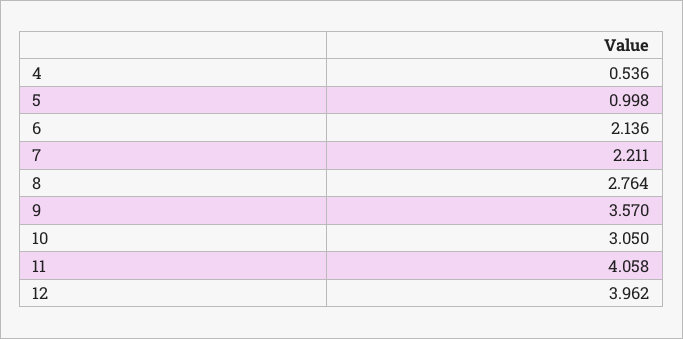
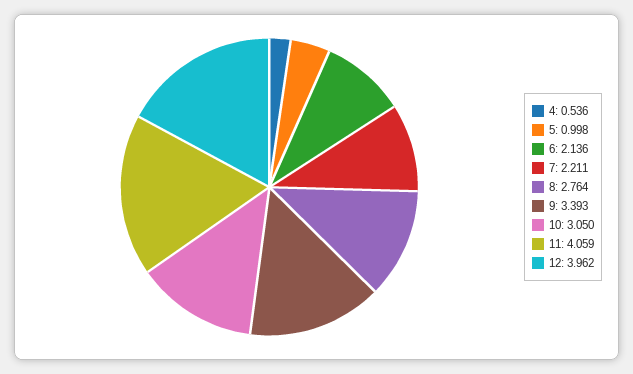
  {
    "4": 0.536,
    "5": 0.998,
    "6": 2.136,
    "7": 2.211,
    "8": 2.764,
-   "9": 3.57,
+   "9": 3.393,
    "10": 3.05,
-   "11": 4.058,
+   "11": 4.059,
    "12": 3.962
  }

